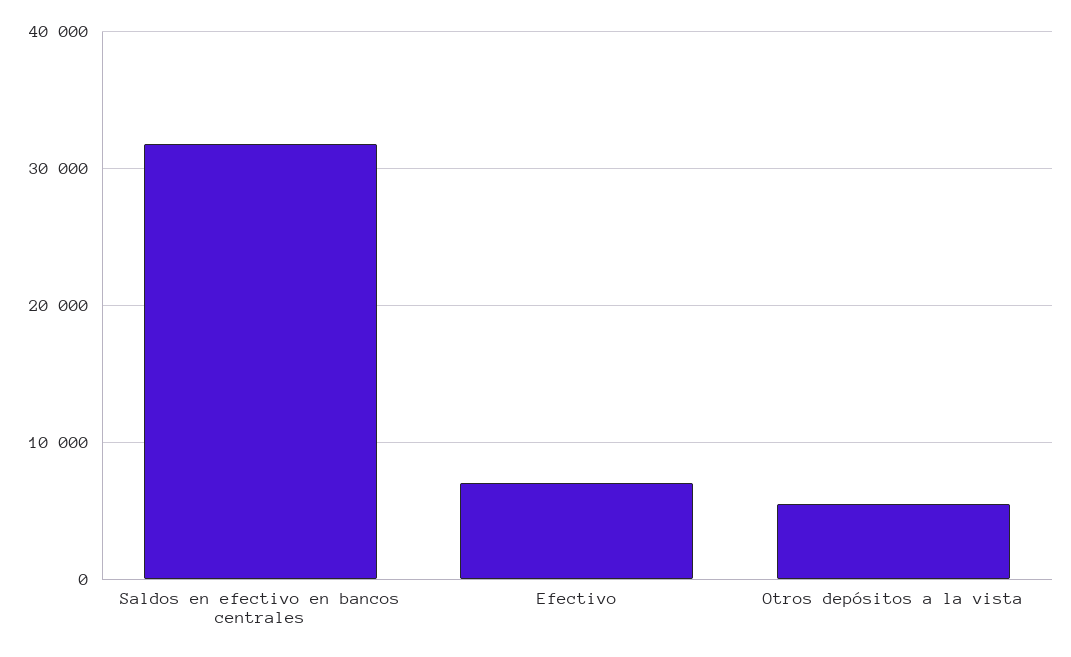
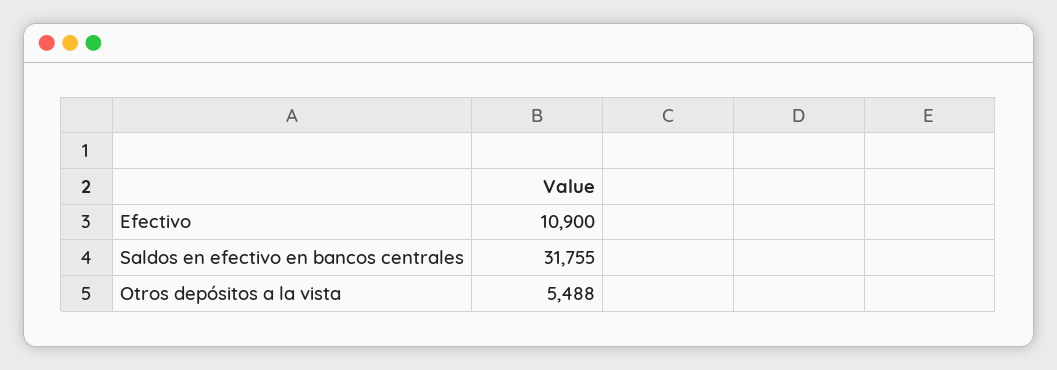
  {
    "Saldos en efectivo en bancos centrales": 31755,
-   "Efectivo": 7000,
+   "Efectivo": 10900,
    "Otros depósitos a la vista": 5488
  }

